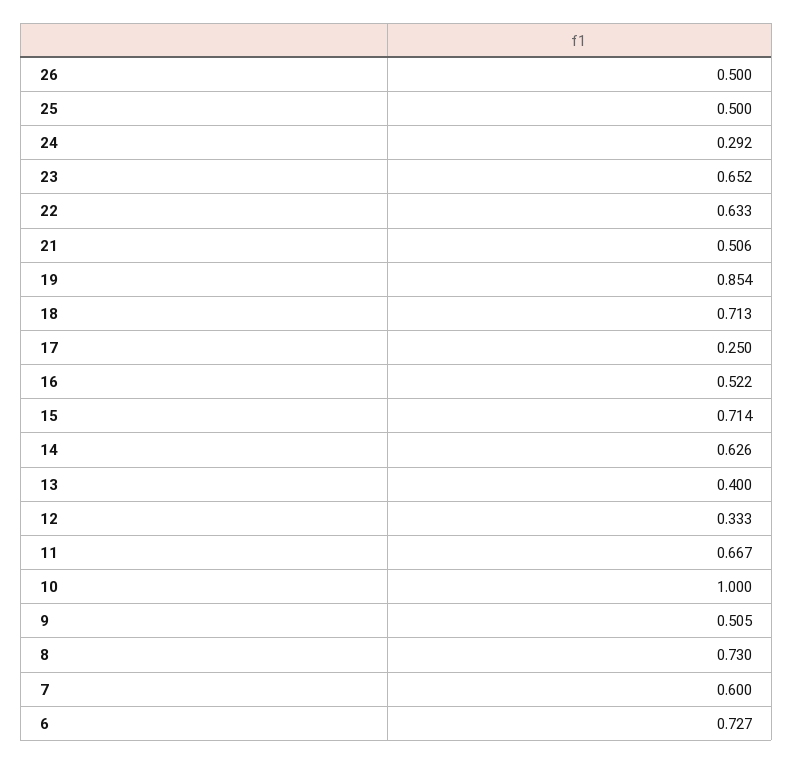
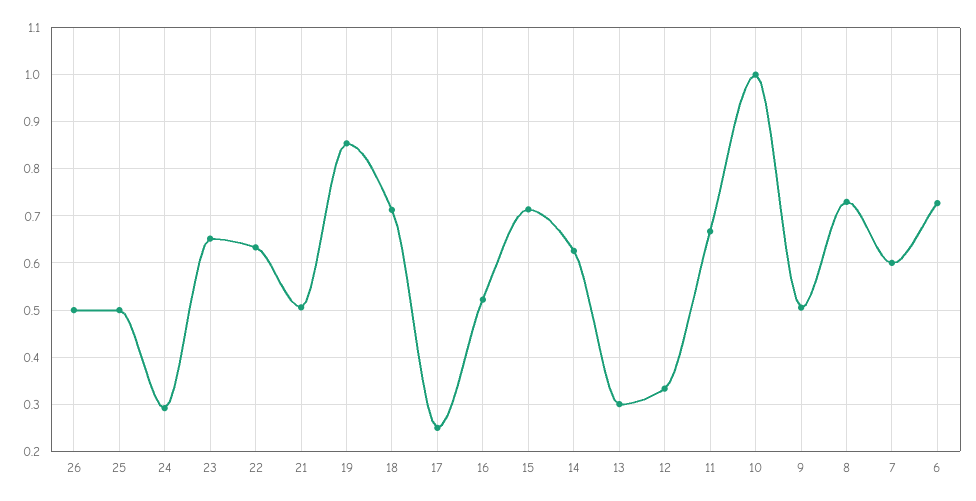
  {
    "26": 0.5,
    "25": 0.5,
    "24": 0.292,
    "23": 0.652,
    "22": 0.633,
    "21": 0.506,
    "19": 0.854,
    "18": 0.713,
    "17": 0.25,
    "16": 0.522,
    "15": 0.714,
    "14": 0.626,
-   "13": 0.4,
+   "13": 0.3,
    "12": 0.333,
    "11": 0.667,
    "10": 1,
    "9": 0.505,
    "8": 0.73,
    "7": 0.6,
    "6": 0.727
  }

